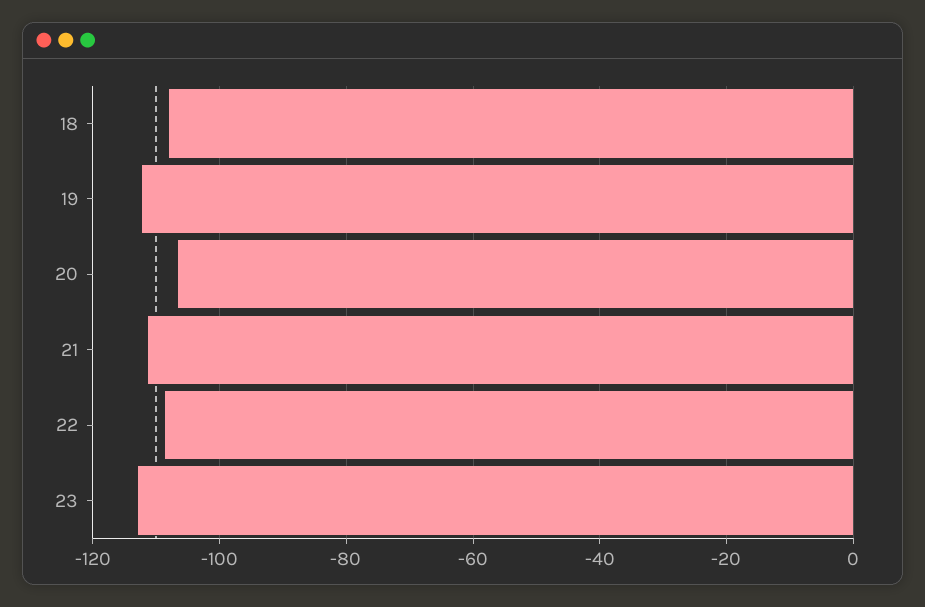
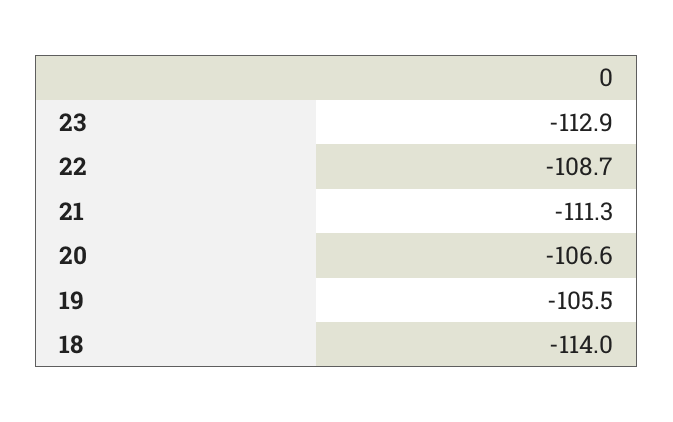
  {
-   "18": -108,
+   "18": -114,
-   "19": -112,
+   "19": -105.5,
    "20": -106.6,
    "21": -111.3,
    "22": -108.7,
    "23": -112.9
  }

